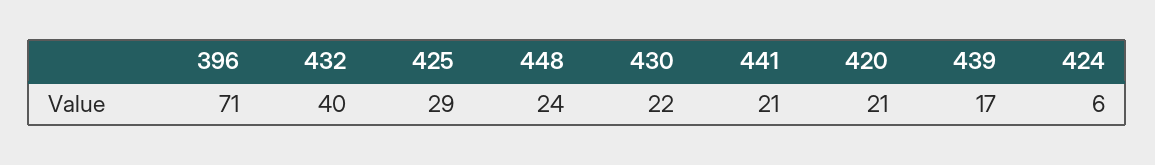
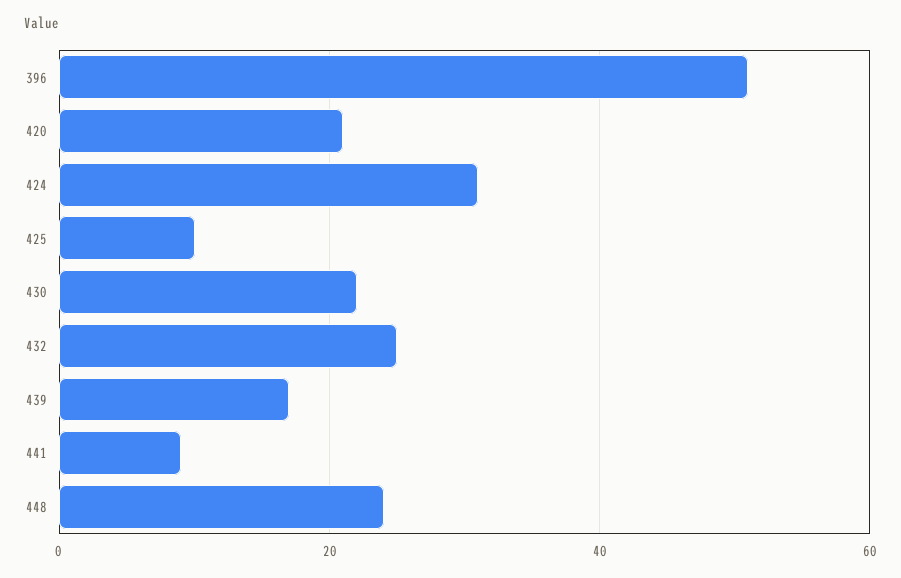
  {
-   "396": 71,
+   "396": 50,
-   "432": 40,
+   "432": 25,
-   "425": 29,
+   "425": 10,
    "448": 24,
    "430": 22,
-   "441": 21,
+   "441": 10,
    "420": 21,
    "439": 17,
-   "424": 6
+   "424": 30
  }

